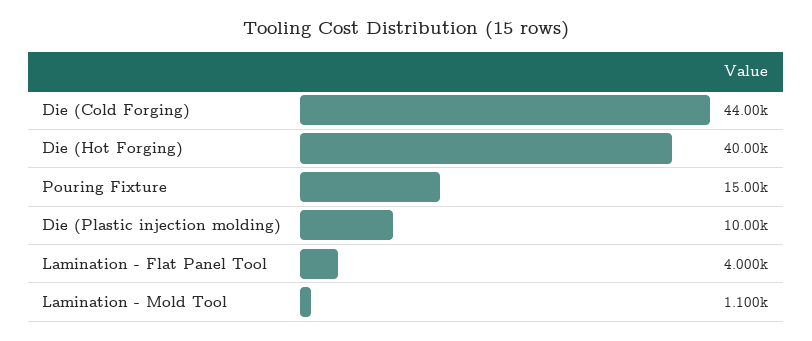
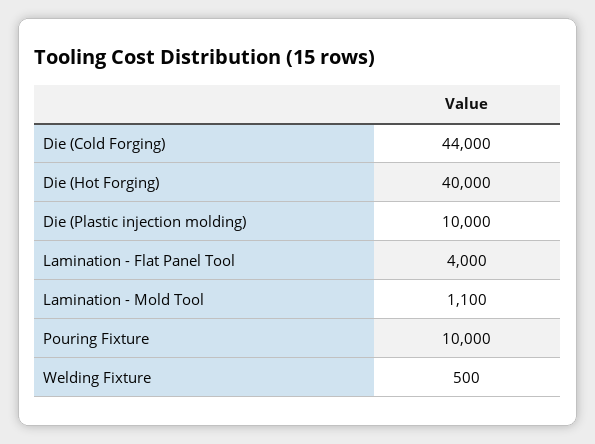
  {
    "Die (Cold Forging)": 44000,
    "Die (Hot Forging)": 40000,
-   "Pouring Fixture": 15000,
+   "Pouring Fixture": 10000,
    "Die (Plastic injection molding)": 10000,
    "Lamination - Flat Panel Tool": 4000,
-   "Lamination - Mold Tool": 1100
+   "Lamination - Mold Tool": 1100,
+   "Welding Fixture": 500
  }

